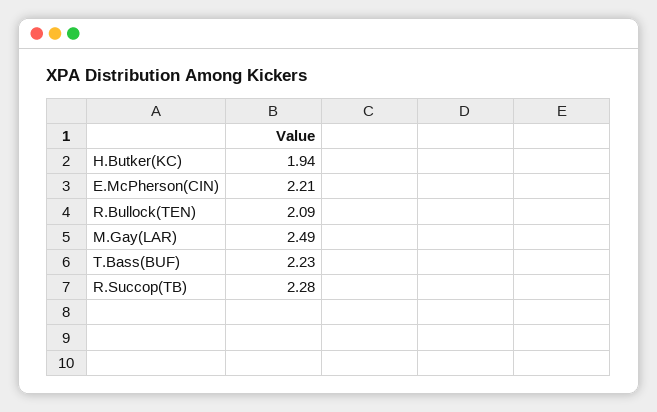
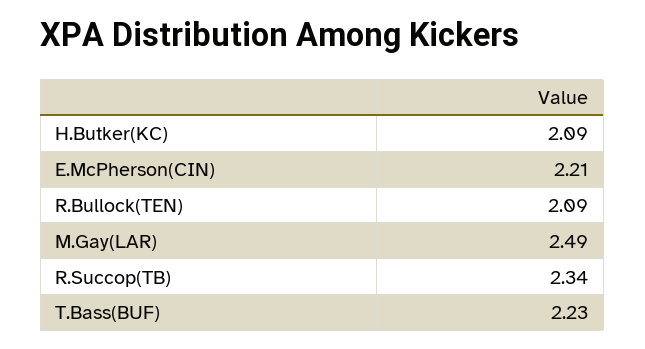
  {
-   "H.Butker(KC)": 1.94,
+   "H.Butker(KC)": 2.09,
    "E.McPherson(CIN)": 2.21,
    "R.Bullock(TEN)": 2.09,
    "M.Gay(LAR)": 2.49,
    "T.Bass(BUF)": 2.23,
-   "R.Succop(TB)": 2.28
+   "R.Succop(TB)": 2.34
  }

